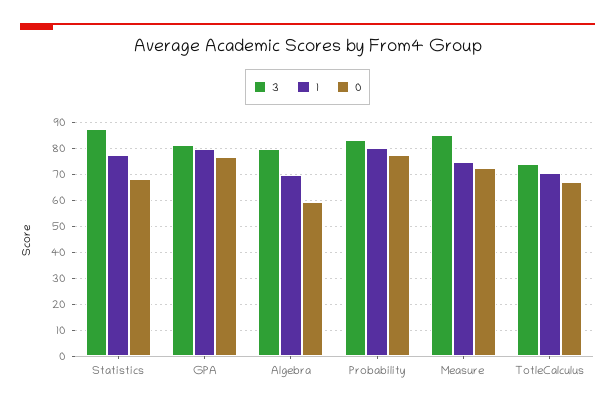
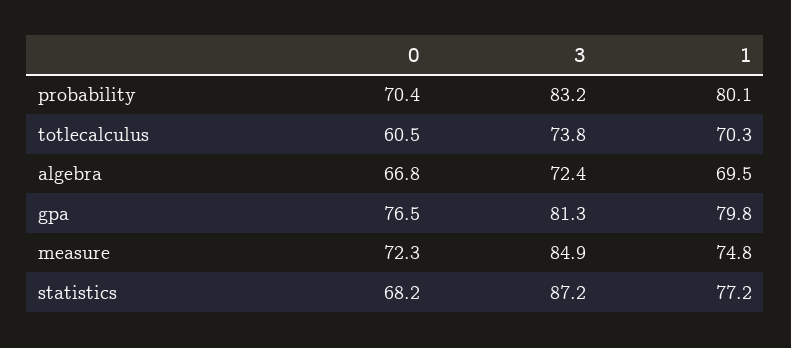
  {
    "3": {
      "Statistics": 87.2,
      "GPA": 81.3,
-     "Algebra": 80,
+     "Algebra": 72.4,
      "Probability": 83.2,
      "Measure": 84.9,
      "TotleCalculus": 73.8
    },
    "1": {
      "Statistics": 77.2,
      "GPA": 79.8,
      "Algebra": 69.5,
      "Probability": 80.1,
      "Measure": 74.8,
      "TotleCalculus": 70.3
    },
    "0": {
      "Statistics": 68.2,
      "GPA": 76.5,
-     "Algebra": 60,
+     "Algebra": 66.8,
-     "Probability": 77.5,
+     "Probability": 70.4,
      "Measure": 72.3,
-     "TotleCalculus": 67.5
+     "TotleCalculus": 60.5
    }
  }

